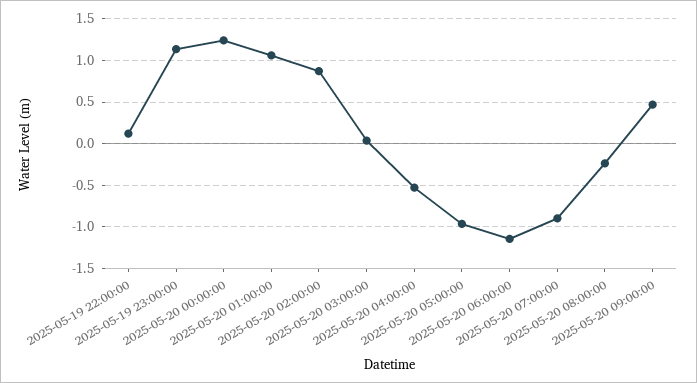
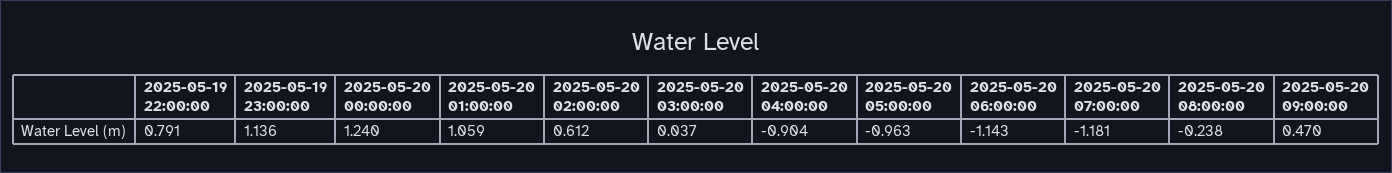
  {
-   "2025-05-19 22:00:00": 0.1,
+   "2025-05-19 22:00:00": 0.791,
    "2025-05-19 23:00:00": 1.136,
    "2025-05-20 00:00:00": 1.24,
    "2025-05-20 01:00:00": 1.059,
-   "2025-05-20 02:00:00": 0.9,
+   "2025-05-20 02:00:00": 0.612,
    "2025-05-20 03:00:00": 0.037,
-   "2025-05-20 04:00:00": -0.5,
+   "2025-05-20 04:00:00": -0.904,
    "2025-05-20 05:00:00": -0.963,
    "2025-05-20 06:00:00": -1.143,
-   "2025-05-20 07:00:00": -0.9,
+   "2025-05-20 07:00:00": -1.181,
    "2025-05-20 08:00:00": -0.238,
    "2025-05-20 09:00:00": 0.47
  }

